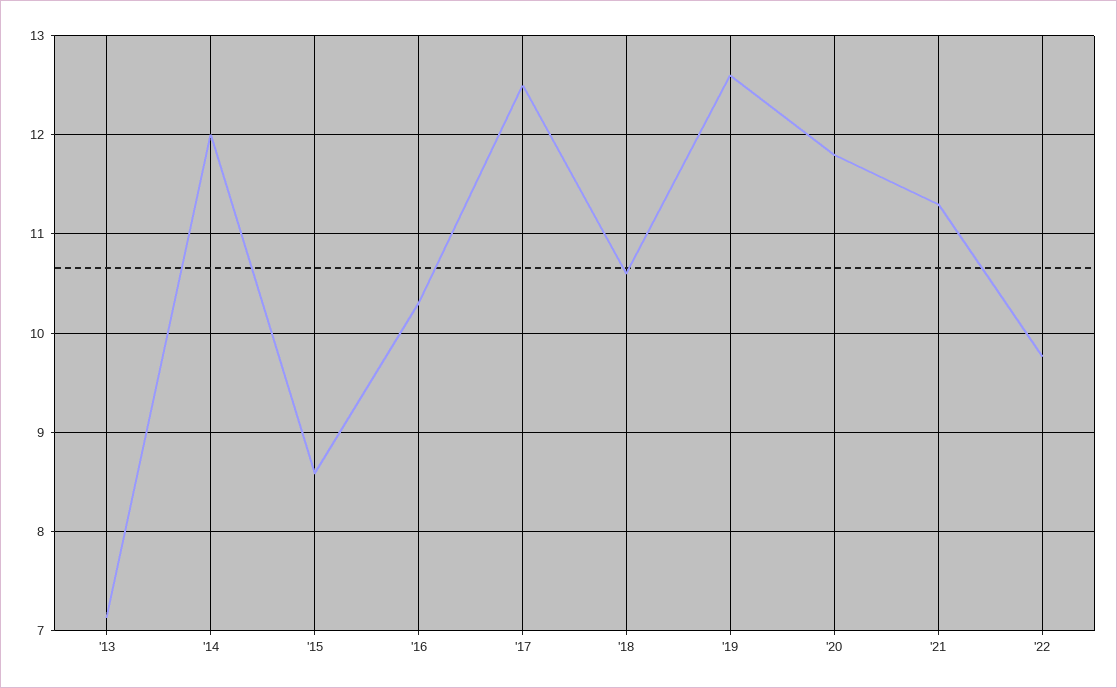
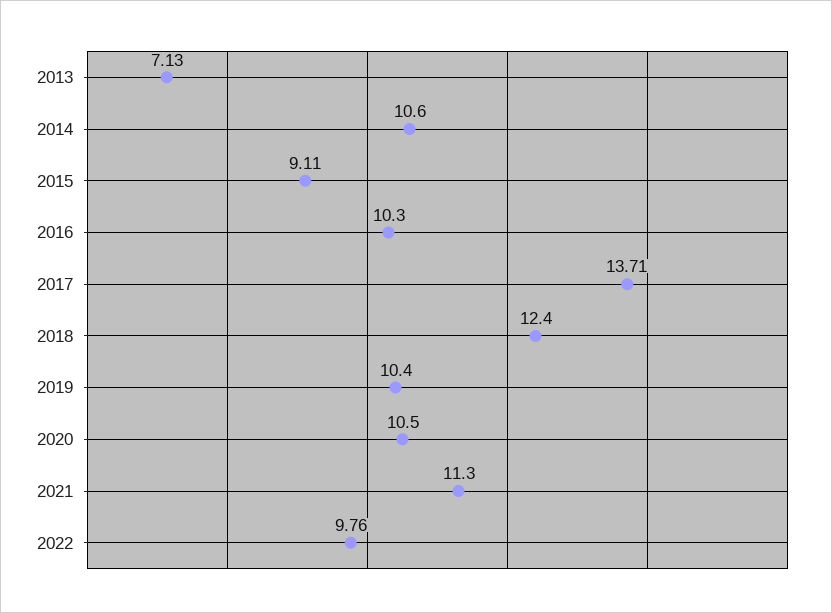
  {
    "'13": 7.13,
-   "'14": 12,
+   "'14": 10.6,
-   "'15": 8.6,
+   "'15": 9.11,
    "'16": 10.3,
-   "'17": 12.5,
+   "'17": 13.71,
-   "'18": 10.6,
+   "'18": 12.4,
-   "'19": 12.6,
+   "'19": 10.4,
-   "'20": 11.8,
+   "'20": 10.5,
    "'21": 11.3,
    "'22": 9.76
  }

